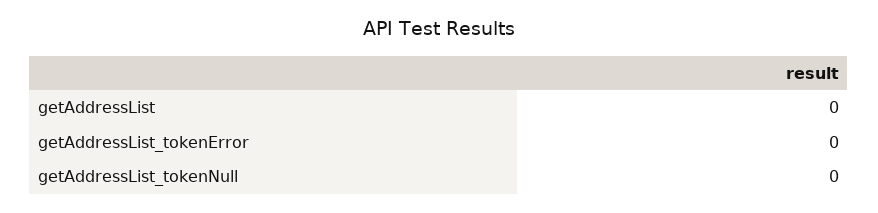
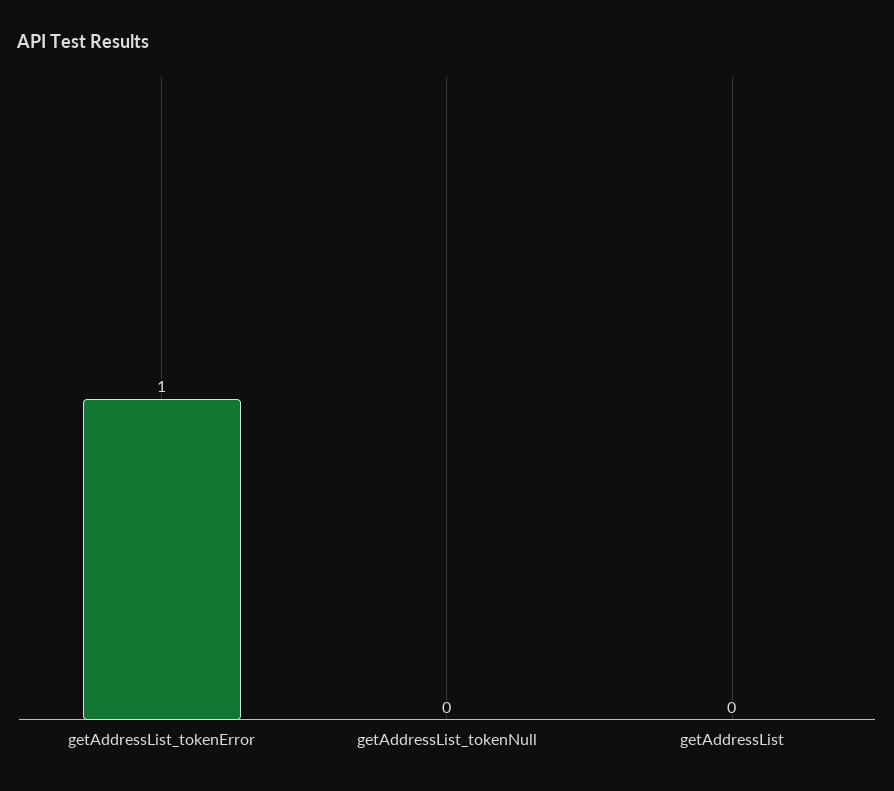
  {
    "getAddressList": 0,
-   "getAddressList_tokenError": 0,
+   "getAddressList_tokenError": 1,
    "getAddressList_tokenNull": 0
  }

